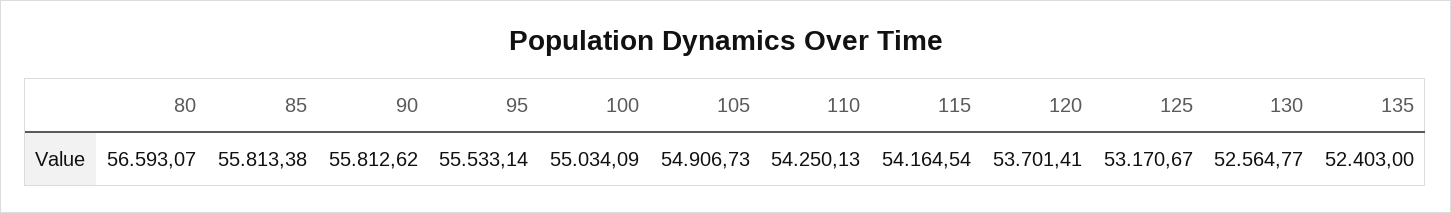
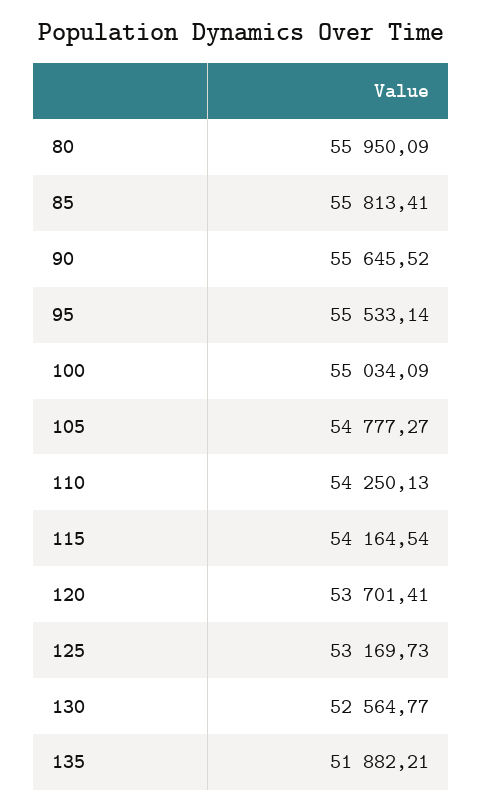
  {
-   "80": 56593.07,
+   "80": 55950.09,
-   "85": 55813.38,
+   "85": 55813.41,
-   "90": 55812.62,
+   "90": 55645.52,
    "95": 55533.14,
    "100": 55034.09,
-   "105": 54906.73,
+   "105": 54777.27,
    "110": 54250.13,
    "115": 54164.54,
    "120": 53701.41,
-   "125": 53170.67,
+   "125": 53169.73,
    "130": 52564.77,
-   "135": 52403
+   "135": 51882.21
  }

